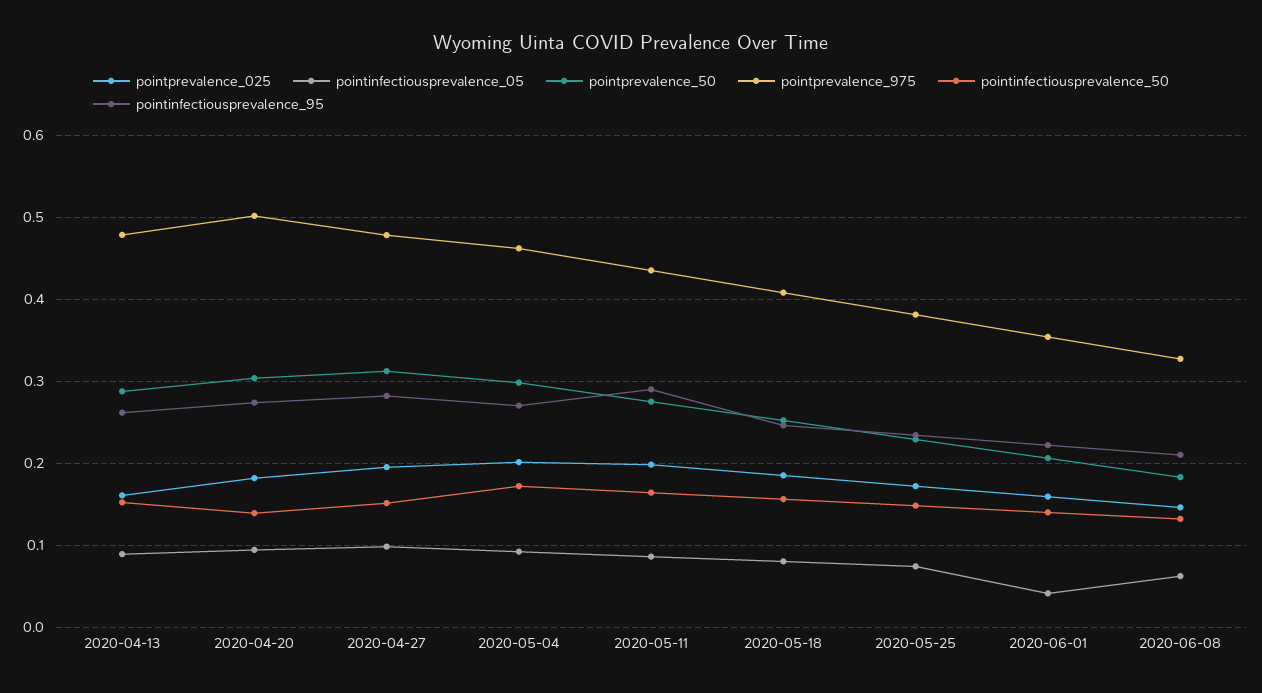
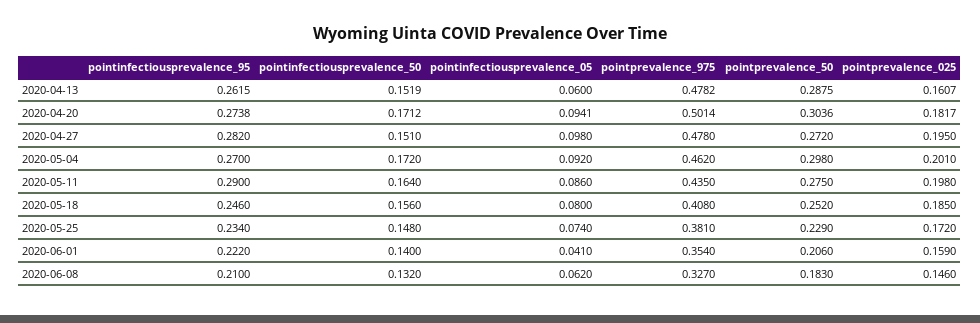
  {
    "pointprevalence_025": {
      "2020-04-13": 0.1607,
      "2020-04-20": 0.1817,
      "2020-04-27": 0.195,
      "2020-05-04": 0.201,
      "2020-05-11": 0.198,
      "2020-05-18": 0.185,
      "2020-05-25": 0.172,
      "2020-06-01": 0.159,
      "2020-06-08": 0.146
    },
    "pointinfectiousprevalence_05": {
-     "2020-04-13": 0.09,
+     "2020-04-13": 0.06,
      "2020-04-20": 0.0941,
      "2020-04-27": 0.098,
      "2020-05-04": 0.092,
      "2020-05-11": 0.086,
      "2020-05-18": 0.08,
      "2020-05-25": 0.074,
      "2020-06-01": 0.041,
      "2020-06-08": 0.062
    },
    "pointprevalence_50": {
      "2020-04-13": 0.2875,
      "2020-04-20": 0.3036,
-     "2020-04-27": 0.31,
+     "2020-04-27": 0.272,
      "2020-05-04": 0.298,
      "2020-05-11": 0.275,
      "2020-05-18": 0.252,
      "2020-05-25": 0.229,
      "2020-06-01": 0.206,
      "2020-06-08": 0.183
    },
    "pointprevalence_975": {
      "2020-04-13": 0.4782,
      "2020-04-20": 0.5014,
      "2020-04-27": 0.478,
      "2020-05-04": 0.462,
      "2020-05-11": 0.435,
      "2020-05-18": 0.408,
      "2020-05-25": 0.381,
      "2020-06-01": 0.354,
      "2020-06-08": 0.327
    },
    "pointinfectiousprevalence_50": {
      "2020-04-13": 0.1519,
-     "2020-04-20": 0.14,
+     "2020-04-20": 0.1712,
      "2020-04-27": 0.151,
      "2020-05-04": 0.172,
      "2020-05-11": 0.164,
      "2020-05-18": 0.156,
      "2020-05-25": 0.148,
      "2020-06-01": 0.14,
      "2020-06-08": 0.132
    },
    "pointinfectiousprevalence_95": {
      "2020-04-13": 0.2615,
      "2020-04-20": 0.2738,
      "2020-04-27": 0.282,
      "2020-05-04": 0.27,
      "2020-05-11": 0.29,
      "2020-05-18": 0.246,
      "2020-05-25": 0.234,
      "2020-06-01": 0.222,
      "2020-06-08": 0.21
    }
  }

